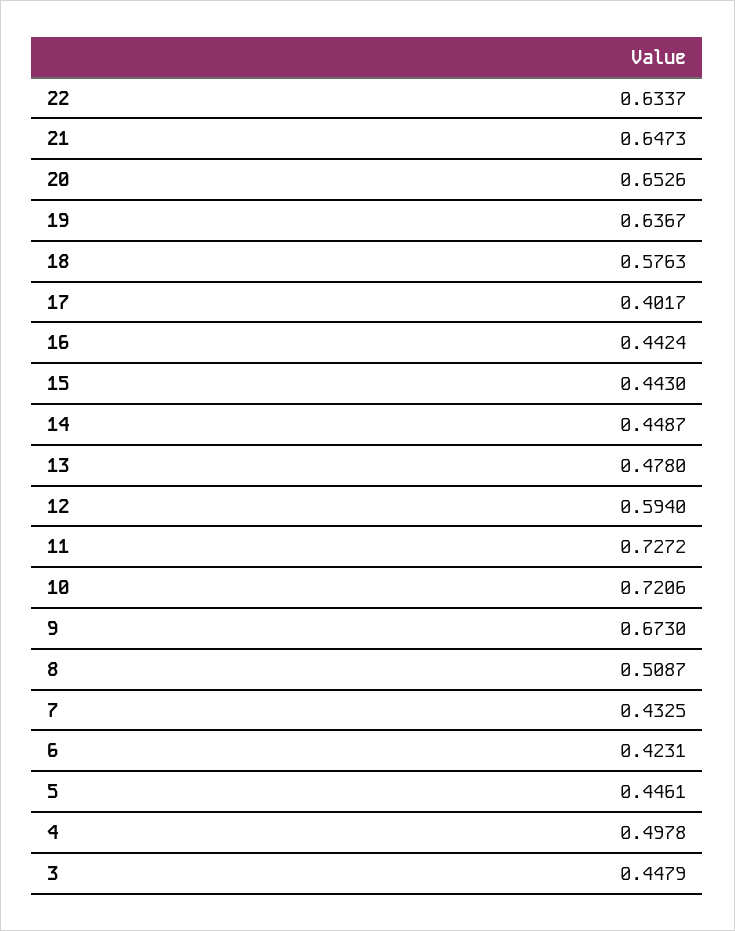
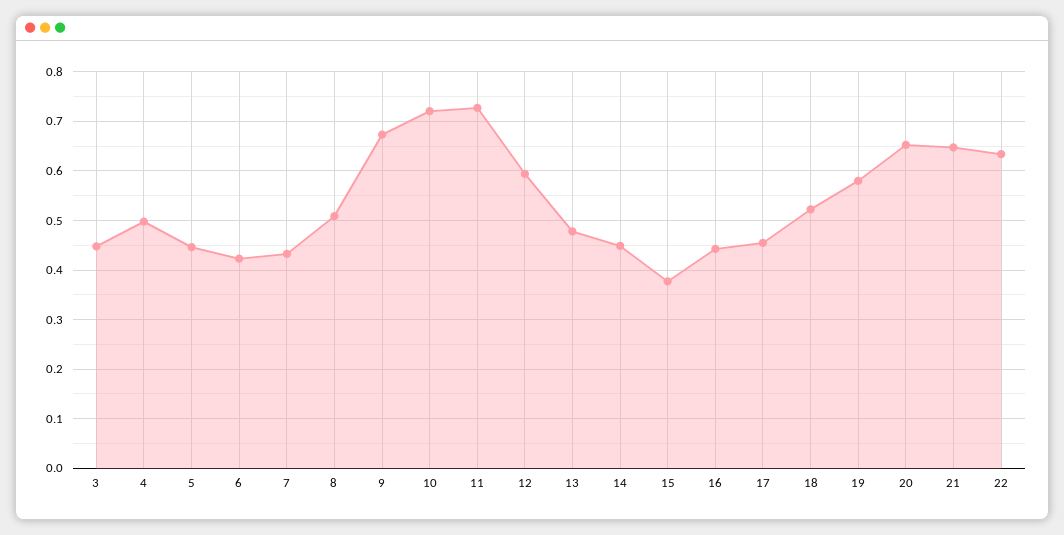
  {
    "22": 0.6337,
    "21": 0.6473,
    "20": 0.6526,
-   "19": 0.6367,
+   "19": 0.58,
-   "18": 0.5763,
+   "18": 0.52,
-   "17": 0.4017,
+   "17": 0.46,
    "16": 0.4424,
-   "15": 0.443,
+   "15": 0.38,
    "14": 0.4487,
    "13": 0.478,
    "12": 0.594,
    "11": 0.7272,
    "10": 0.7206,
    "9": 0.673,
    "8": 0.5087,
    "7": 0.4325,
    "6": 0.4231,
    "5": 0.4461,
    "4": 0.4978,
    "3": 0.4479
  }

